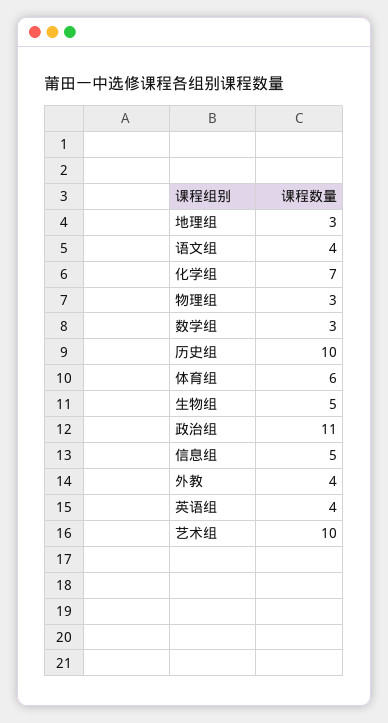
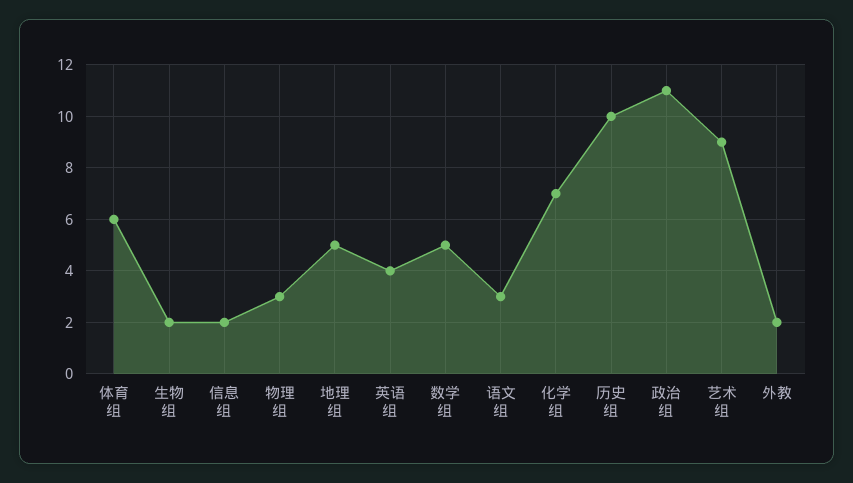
  {
-   "地理组": 3,
+   "地理组": 5,
-   "语文组": 4,
+   "语文组": 3,
    "化学组": 7,
    "物理组": 3,
-   "数学组": 3,
+   "数学组": 5,
    "历史组": 10,
    "体育组": 6,
-   "生物组": 5,
+   "生物组": 2,
    "政治组": 11,
-   "信息组": 5,
+   "信息组": 2,
-   "外教": 4,
+   "外教": 2,
    "英语组": 4,
-   "艺术组": 10
+   "艺术组": 9
  }

